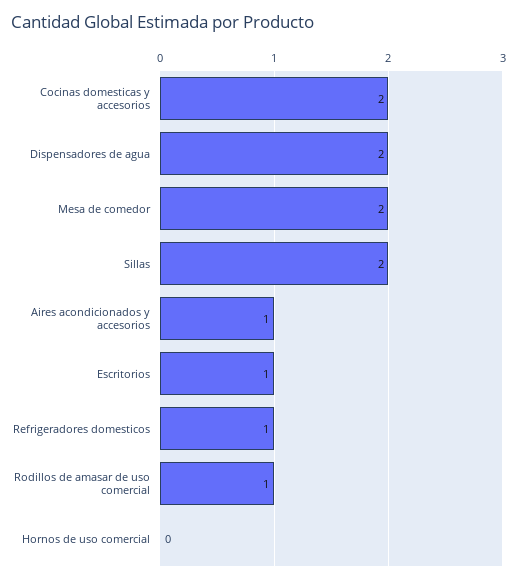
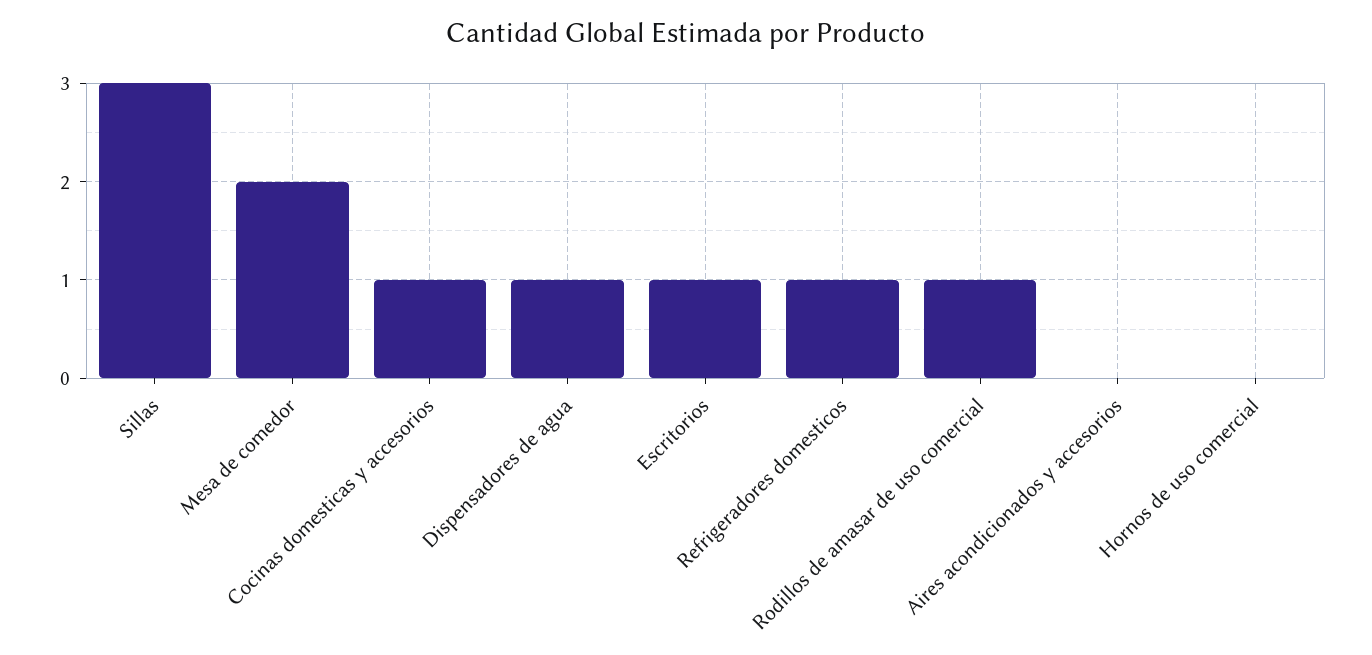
  {
-   "Cocinas domesticas y accesorios": 2,
+   "Cocinas domesticas y accesorios": 1,
-   "Dispensadores de agua": 2,
+   "Dispensadores de agua": 1,
    "Mesa de comedor": 2,
-   "Sillas": 2,
+   "Sillas": 3,
-   "Aires acondicionados y accesorios": 1,
+   "Aires acondicionados y accesorios": 0,
    "Escritorios": 1,
    "Refrigeradores domesticos": 1,
    "Rodillos de amasar de uso comercial": 1,
    "Hornos de uso comercial": 0
  }

